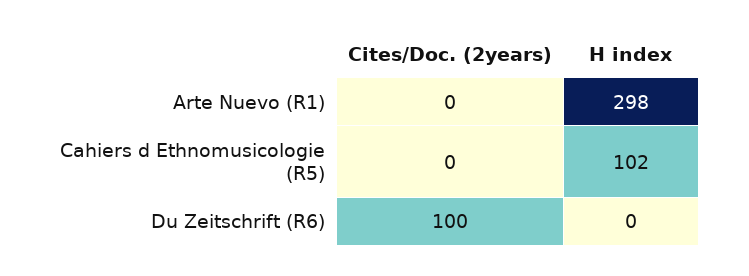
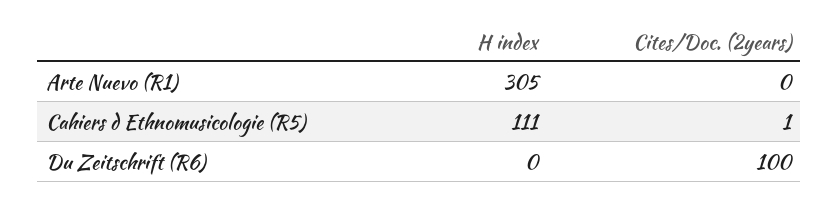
  {
    "Cites/Doc. (2years)": {
      "Arte Nuevo (R1)": 0,
-     "Cahiers d Ethnomusicologie (R5)": 0,
+     "Cahiers d Ethnomusicologie (R5)": 1,
      "Du Zeitschrift (R6)": 100
    },
    "H index": {
-     "Arte Nuevo (R1)": 298,
+     "Arte Nuevo (R1)": 305,
-     "Cahiers d Ethnomusicologie (R5)": 102,
+     "Cahiers d Ethnomusicologie (R5)": 111,
      "Du Zeitschrift (R6)": 0
    }
  }

